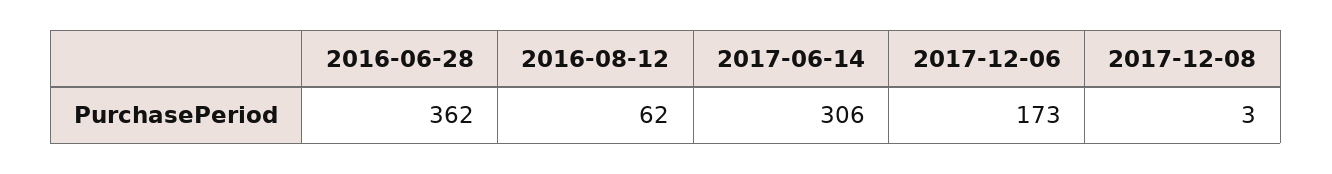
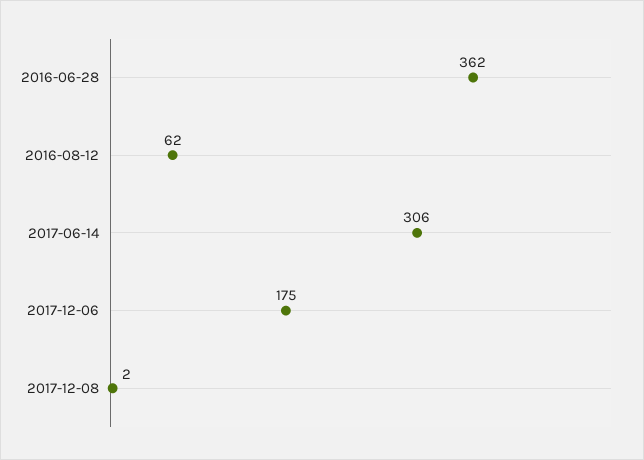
  {
    "2016-06-28": 362,
    "2016-08-12": 62,
    "2017-06-14": 306,
-   "2017-12-06": 173,
+   "2017-12-06": 175,
-   "2017-12-08": 3
+   "2017-12-08": 2
  }

